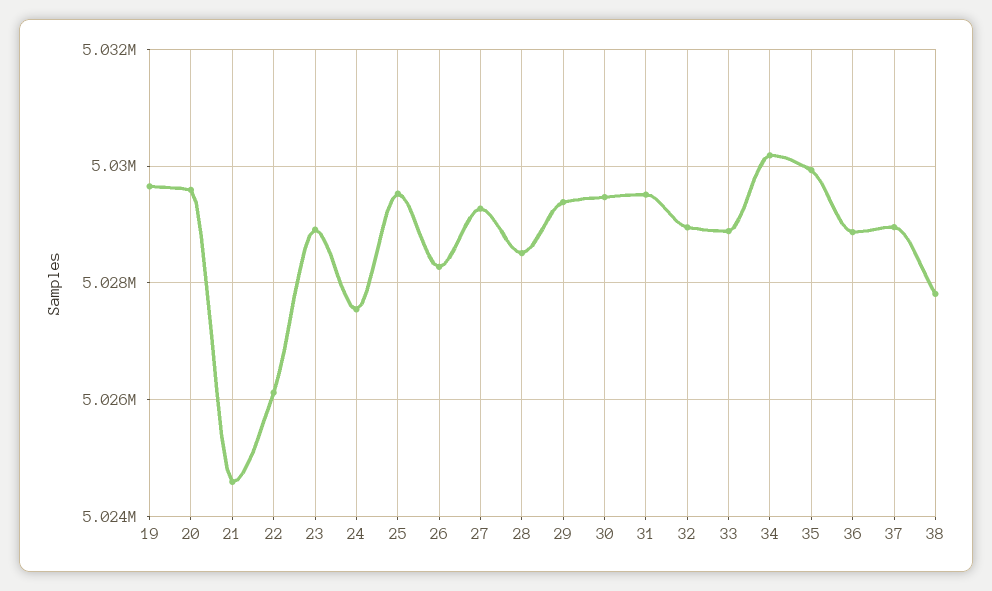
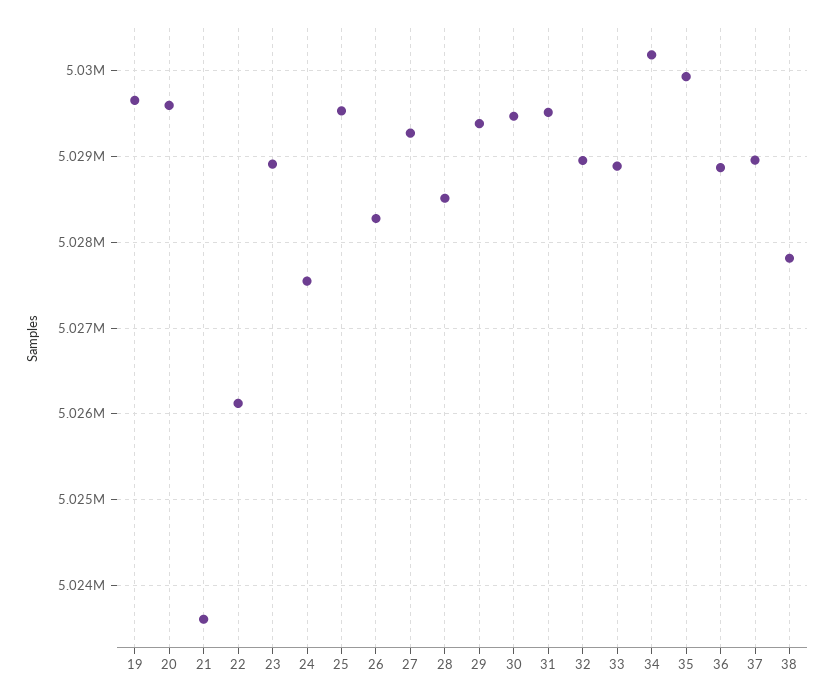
  {
    "19": 5029700,
    "20": 5029600,
-   "21": 5024600,
+   "21": 5023600,
    "22": 5026100,
    "23": 5028900,
    "24": 5027500,
    "25": 5029500,
    "26": 5028300,
    "27": 5029300,
    "28": 5028500,
    "29": 5029400,
    "30": 5029500,
    "31": 5029500,
    "32": 5029000,
    "33": 5028900,
    "34": 5030200,
    "35": 5029900,
    "36": 5028900,
    "37": 5029000,
    "38": 5027800
  }

